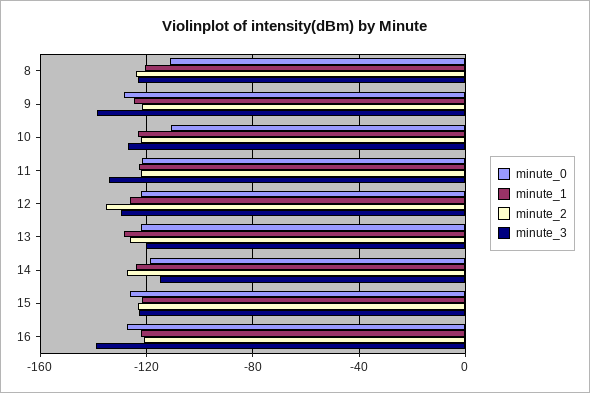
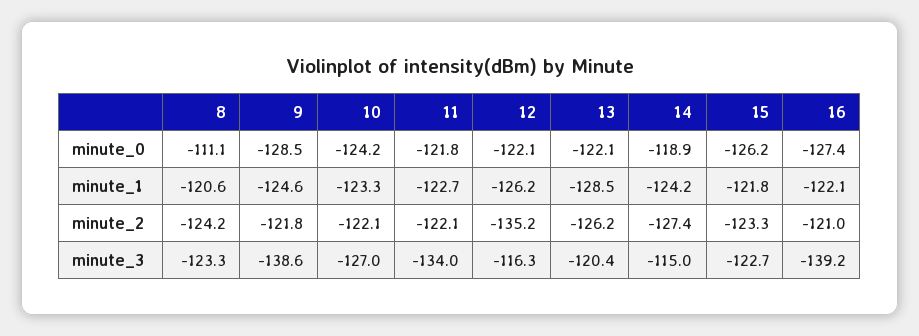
  {
    "minute_0": {
      "8": -111.1,
      "9": -128.5,
-     "10": -110,
+     "10": -124.2,
      "11": -121.8,
      "12": -122.1,
      "13": -122.1,
      "14": -118.9,
      "15": -126.2,
      "16": -127.4
    },
    "minute_1": {
      "8": -120.6,
      "9": -124.6,
      "10": -123.3,
      "11": -122.7,
      "12": -126.2,
      "13": -128.5,
      "14": -124.2,
      "15": -121.8,
      "16": -122.1
    },
    "minute_2": {
      "8": -124.2,
      "9": -121.8,
      "10": -122.1,
      "11": -122.1,
      "12": -135.2,
      "13": -126.2,
      "14": -127.4,
      "15": -123.3,
      "16": -121
    },
    "minute_3": {
      "8": -123.3,
      "9": -138.6,
      "10": -127,
      "11": -134,
-     "12": -130,
+     "12": -116.3,
      "13": -120.4,
      "14": -115,
      "15": -122.7,
      "16": -139.2
    }
  }

